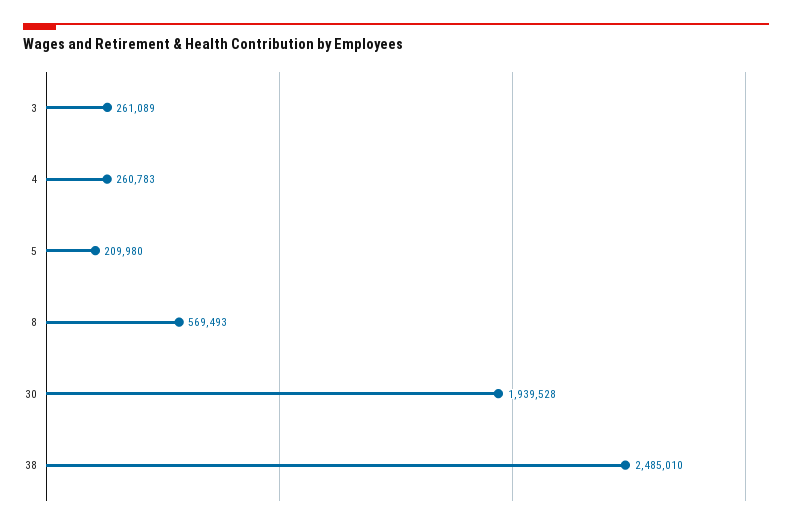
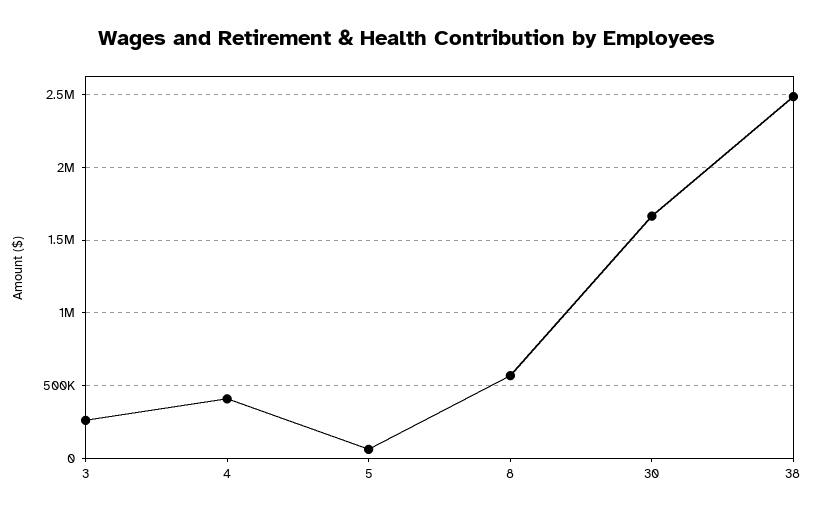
  {
    "3": 261089,
-   "4": 260783,
+   "4": 400000,
-   "5": 209980,
+   "5": 50000,
    "8": 569493,
-   "30": 1939528,
+   "30": 1650000,
    "38": 2485010
  }

